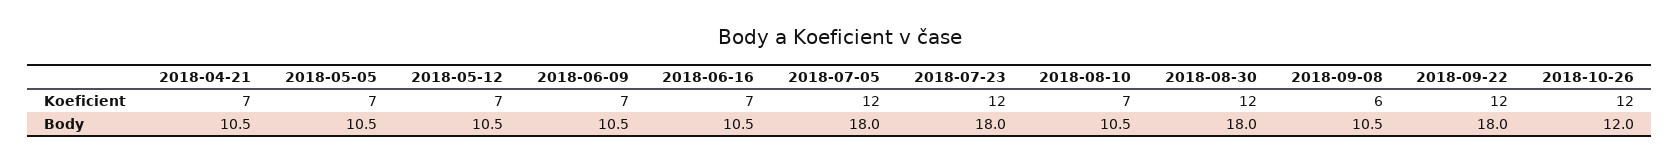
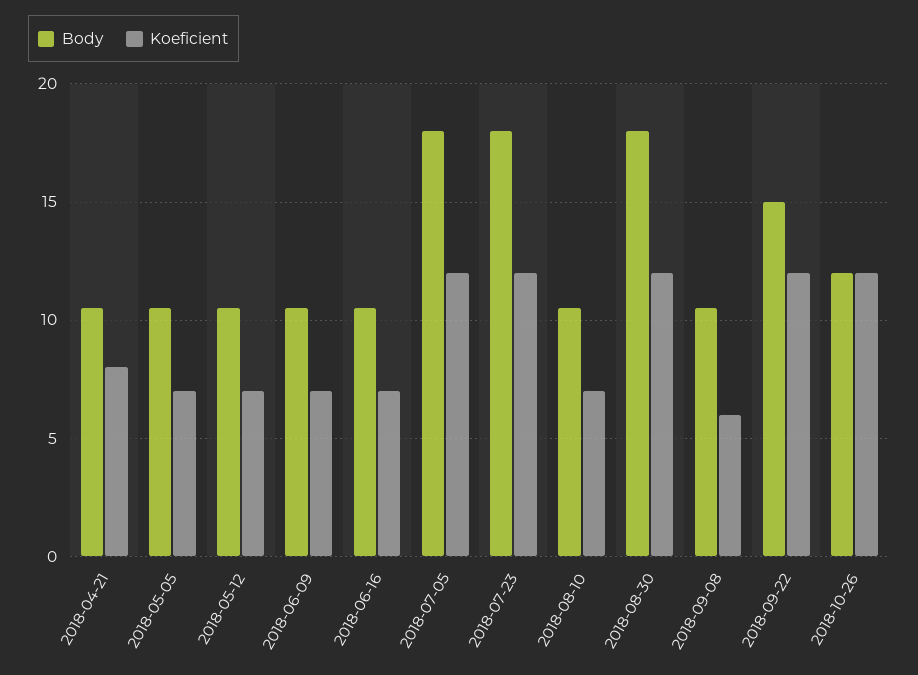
  {
    "Koeficient": {
-     "2018-04-21": 7,
+     "2018-04-21": 8,
      "2018-05-05": 7,
      "2018-05-12": 7,
      "2018-06-09": 7,
      "2018-06-16": 7,
      "2018-07-05": 12,
      "2018-07-23": 12,
      "2018-08-10": 7,
      "2018-08-30": 12,
      "2018-09-08": 6,
      "2018-09-22": 12,
      "2018-10-26": 12
    },
    "Body": {
      "2018-04-21": 10.5,
      "2018-05-05": 10.5,
      "2018-05-12": 10.5,
      "2018-06-09": 10.5,
      "2018-06-16": 10.5,
      "2018-07-05": 18,
      "2018-07-23": 18,
      "2018-08-10": 10.5,
      "2018-08-30": 18,
      "2018-09-08": 10.5,
-     "2018-09-22": 18,
+     "2018-09-22": 15,
      "2018-10-26": 12
    }
  }

